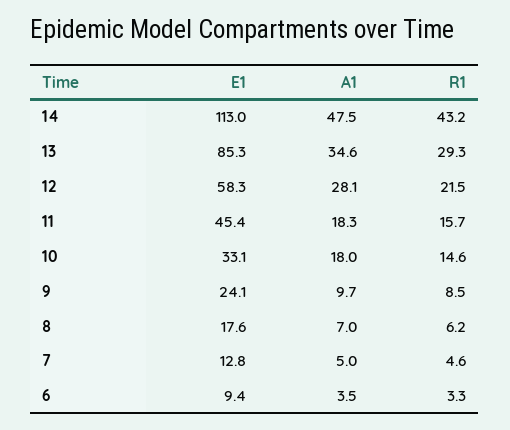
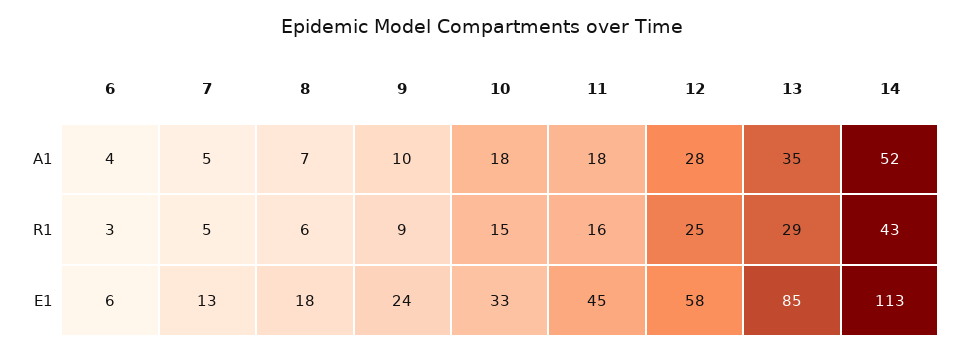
  {
    "E1": {
      "14": 113,
      "13": 85.3,
      "12": 58.3,
      "11": 45.4,
      "10": 33.1,
      "9": 24.1,
      "8": 17.6,
      "7": 12.8,
-     "6": 9.4
+     "6": 6
    },
    "A1": {
-     "14": 47.5,
+     "14": 52,
      "13": 34.6,
      "12": 28.1,
      "11": 18.3,
      "10": 18,
      "9": 9.7,
      "8": 7,
      "7": 5,
      "6": 3.5
    },
    "R1": {
      "14": 43.2,
      "13": 29.3,
-     "12": 21.5,
+     "12": 25,
      "11": 15.7,
      "10": 14.6,
      "9": 8.5,
      "8": 6.2,
      "7": 4.6,
      "6": 3.3
    }
  }

